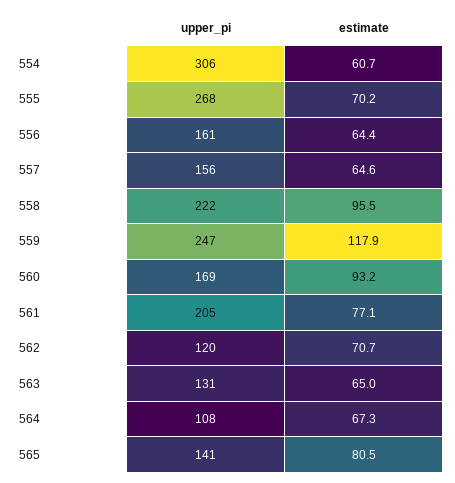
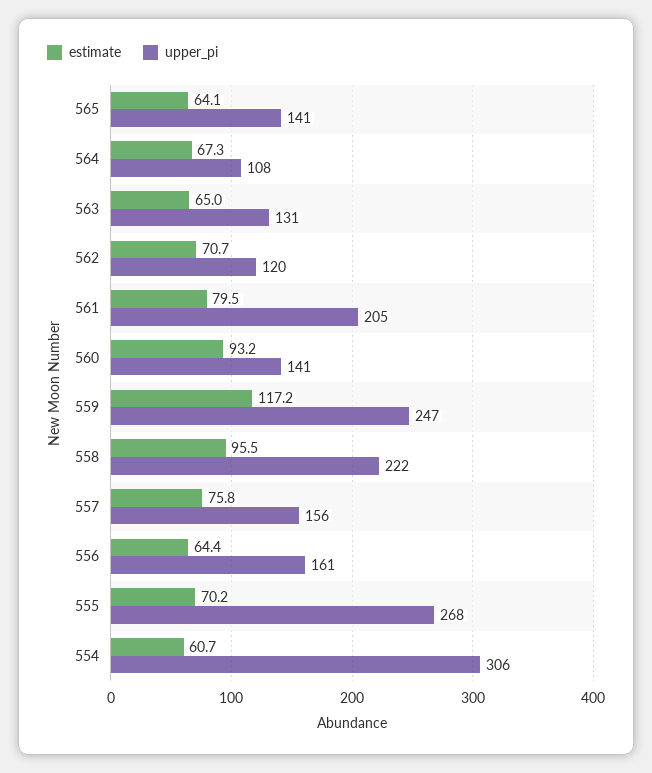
  {
    "upper_pi": {
      "554": 306,
      "555": 268,
      "556": 161,
      "557": 156,
      "558": 222,
      "559": 247,
-     "560": 169,
+     "560": 141,
      "561": 205,
      "562": 120,
      "563": 131,
      "564": 108,
      "565": 141
    },
    "estimate": {
      "554": 60.7,
      "555": 70.2,
      "556": 64.4,
-     "557": 64.6,
+     "557": 75.8,
      "558": 95.5,
-     "559": 117.9,
+     "559": 117.2,
      "560": 93.2,
-     "561": 77.1,
+     "561": 79.5,
      "562": 70.7,
      "563": 65,
      "564": 67.3,
-     "565": 80.5
+     "565": 64.1
    }
  }

